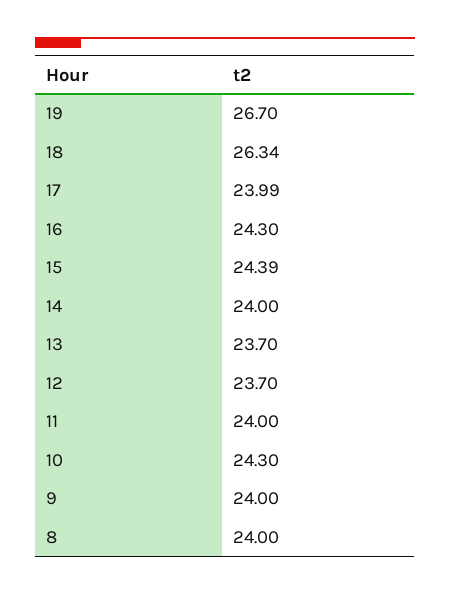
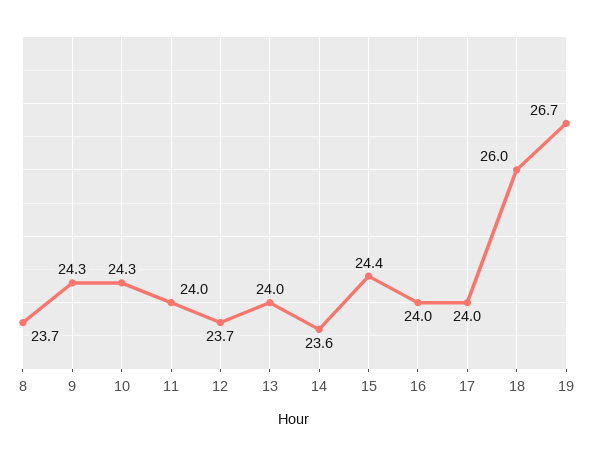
  {
    "19": 26.7,
-   "18": 26.34,
+   "18": 26,
    "17": 23.99,
-   "16": 24.3,
+   "16": 24,
    "15": 24.39,
-   "14": 24,
+   "14": 23.6,
-   "13": 23.7,
+   "13": 24,
    "12": 23.7,
    "11": 24,
    "10": 24.3,
-   "9": 24,
+   "9": 24.3,
-   "8": 24
+   "8": 23.7
  }

